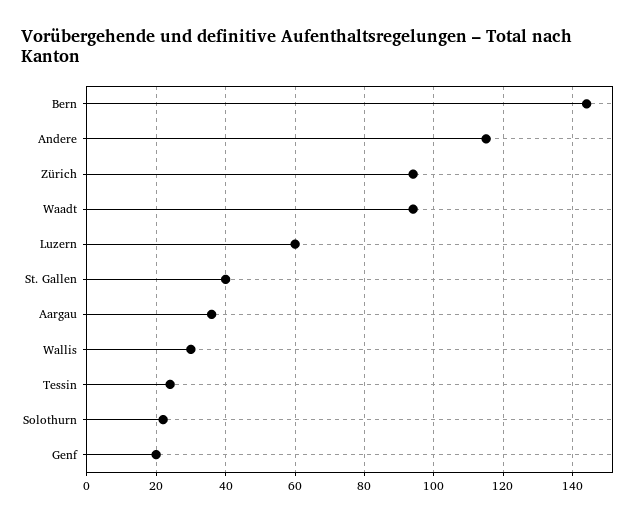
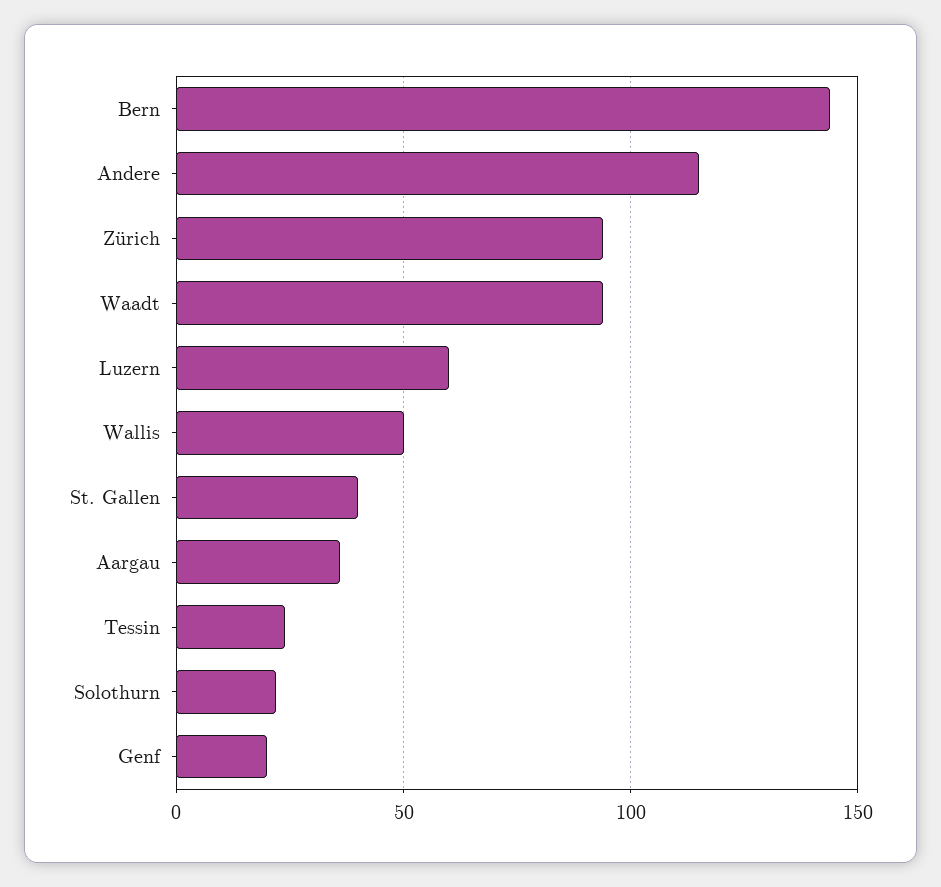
  {
    "Bern": 145,
    "Andere": 115,
    "Zürich": 95,
    "Waadt": 95,
    "Luzern": 60,
    "St. Gallen": 40,
    "Aargau": 35,
-   "Wallis": 30,
+   "Wallis": 50,
    "Tessin": 25,
    "Solothurn": 20,
    "Genf": 20
  }

